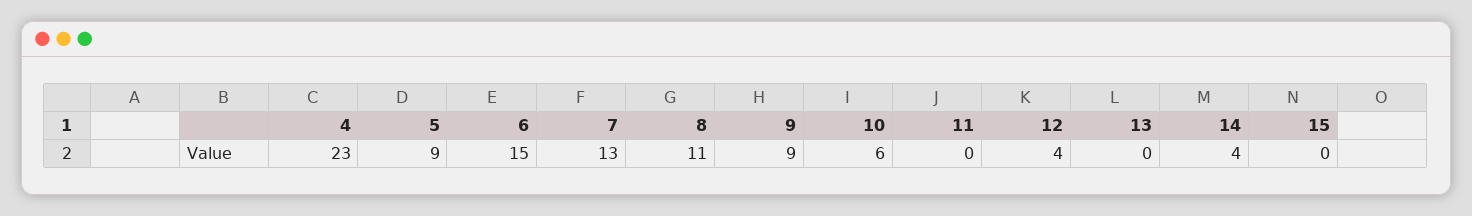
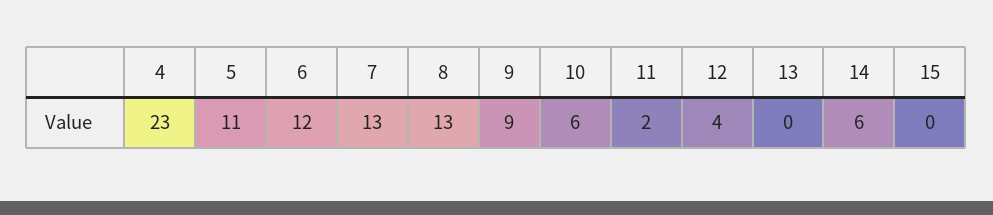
  {
    "4": 23,
-   "5": 9,
+   "5": 11,
-   "6": 15,
+   "6": 12,
    "7": 13,
-   "8": 11,
+   "8": 13,
    "9": 9,
    "10": 6,
-   "11": 0,
+   "11": 2,
    "12": 4,
    "13": 0,
-   "14": 4,
+   "14": 6,
    "15": 0
  }

